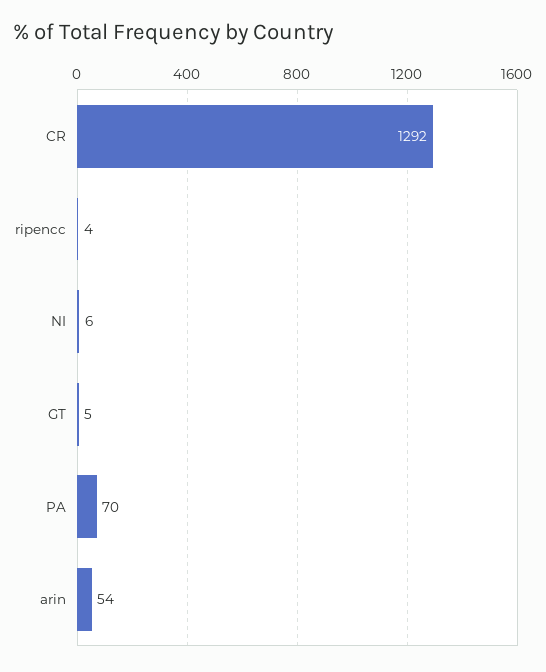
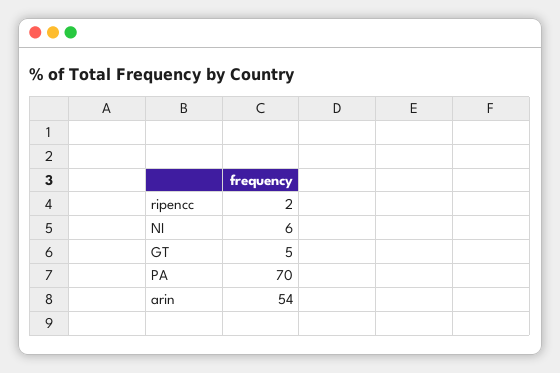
  {
-   "CR": 1292,
-   "ripencc": 4,
+   "ripencc": 2,
    "NI": 6,
    "GT": 5,
    "PA": 70,
    "arin": 54
  }

